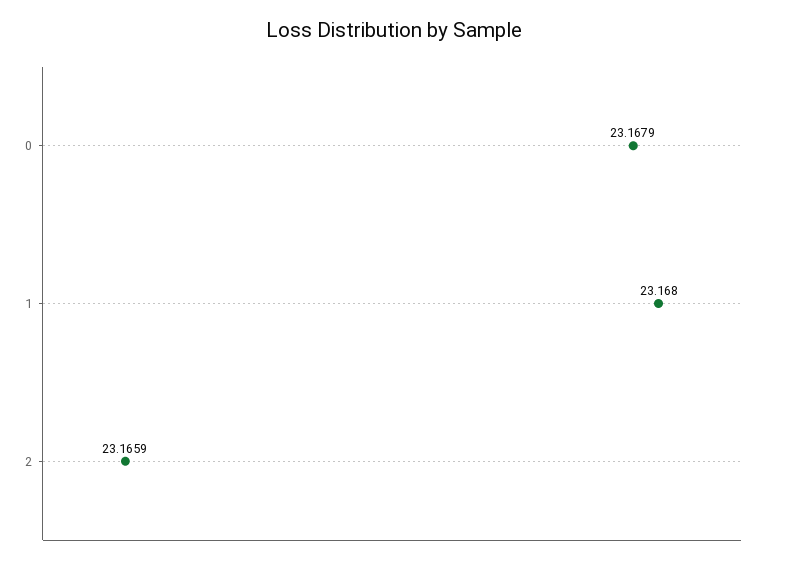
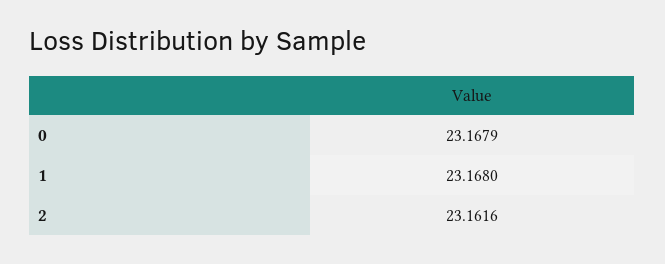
  {
    "0": 23.1679,
    "1": 23.168,
-   "2": 23.1659
+   "2": 23.1616
  }

